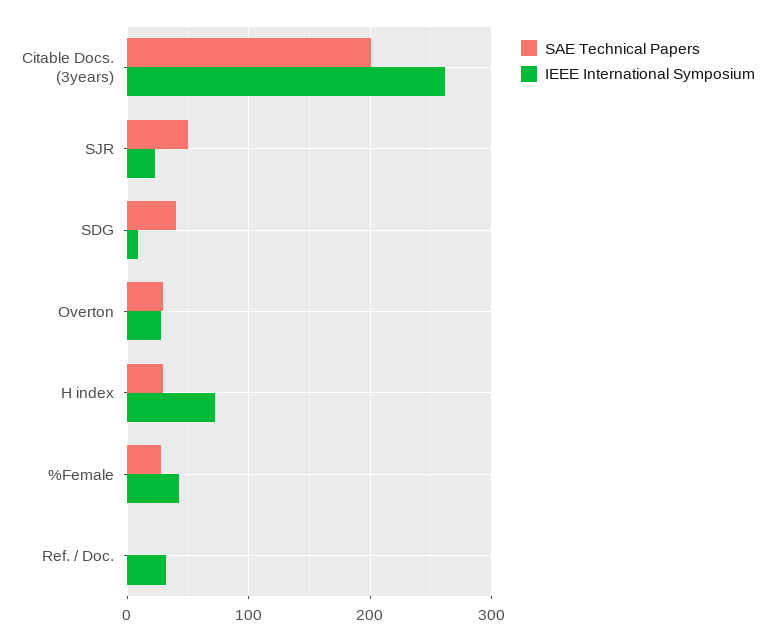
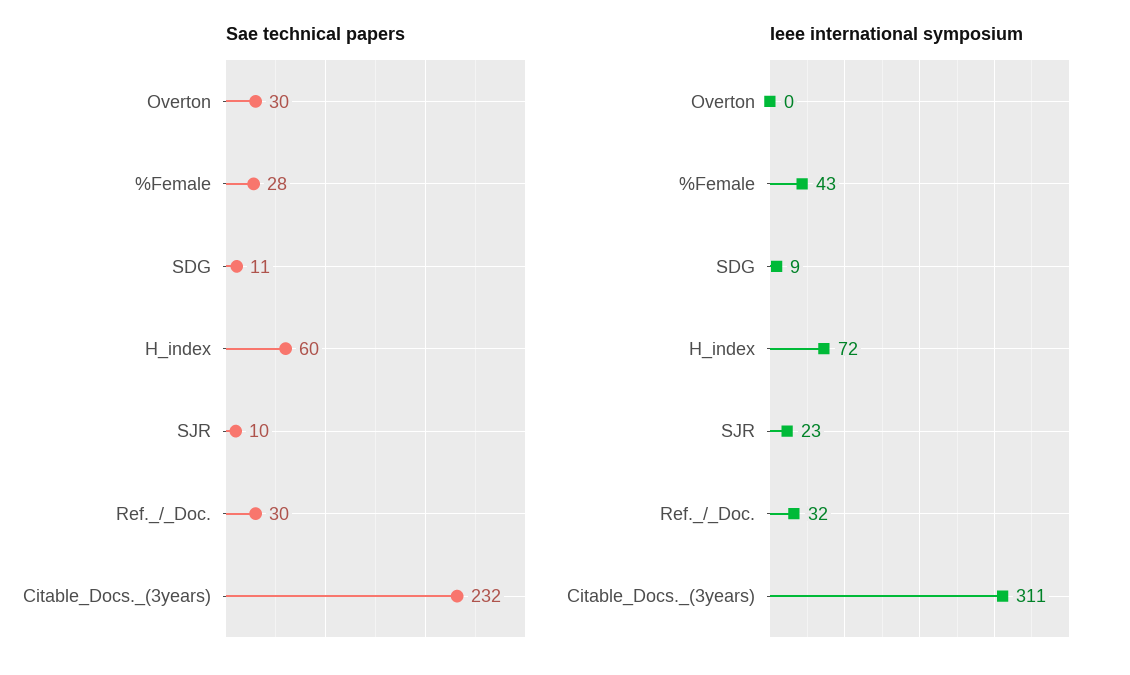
  {
    "SAE Technical Papers": {
-     "Citable Docs. (3years)": 200,
+     "Citable Docs. (3years)": 232,
-     "SJR": 50,
+     "SJR": 10,
-     "SDG": 40,
+     "SDG": 11,
      "Overton": 30,
-     "H index": 30,
+     "H index": 60,
      "%Female": 28,
-     "Ref. / Doc.": 0
+     "Ref. / Doc.": 30
    },
    "IEEE International Symposium": {
-     "Citable Docs. (3years)": 260,
+     "Citable Docs. (3years)": 311,
      "SJR": 23,
      "SDG": 9,
-     "Overton": 30,
+     "Overton": 0,
      "H index": 72,
      "%Female": 43,
      "Ref. / Doc.": 32
    }
  }

